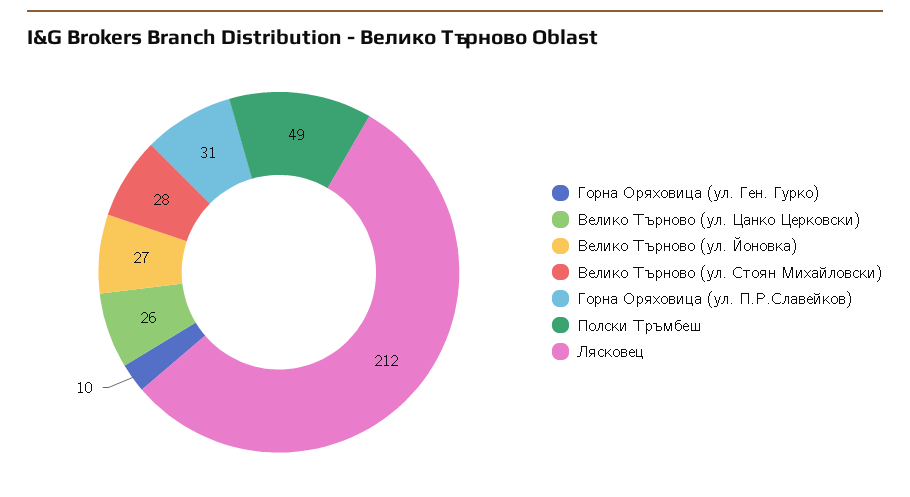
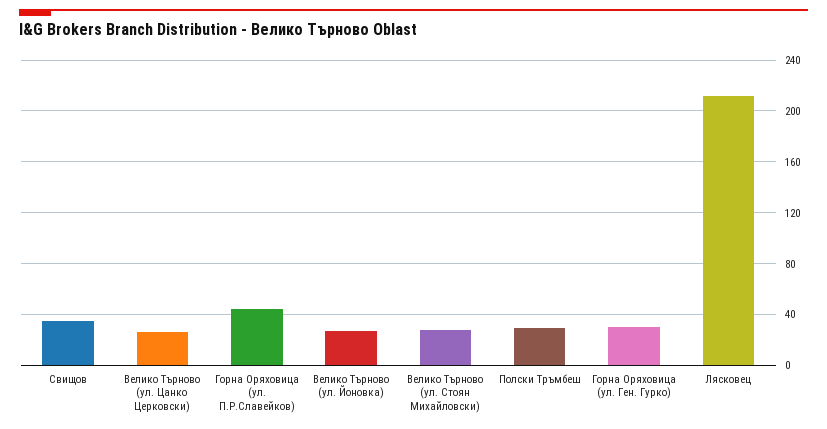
  {
-   "Горна Оряховица (ул. Ген. Гурко)": 10,
+   "Горна Оряховица (ул. Ген. Гурко)": 30,
    "Велико Търново (ул. Цанко Церковски)": 26,
    "Велико Търново (ул. Йоновка)": 27,
    "Велико Търново (ул. Стоян Михайловски)": 28,
-   "Горна Оряховица (ул. П.Р.Славейков)": 31,
+   "Горна Оряховица (ул. П.Р.Славейков)": 45,
-   "Полски Тръмбеш": 49,
+   "Полски Тръмбеш": 30,
-   "Лясковец": 212
+   "Лясковец": 212,
+   "Свищов": 35
  }

